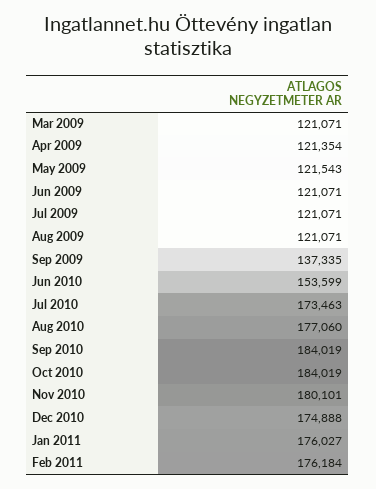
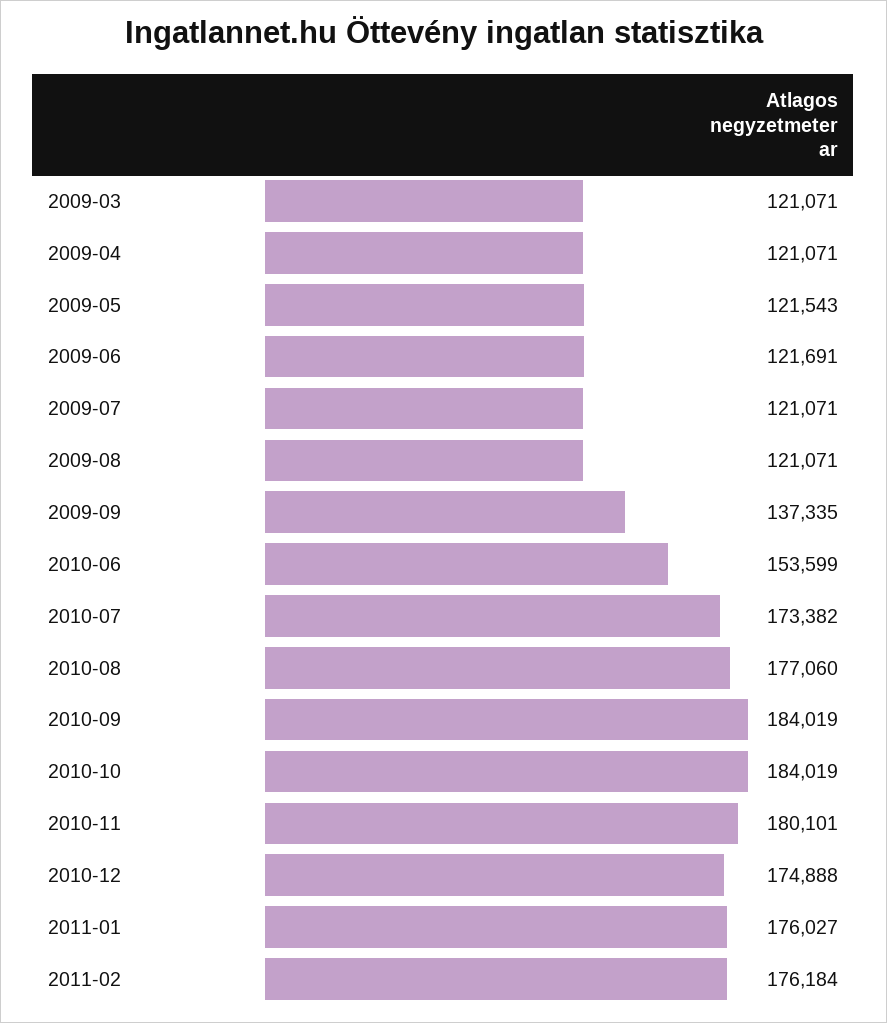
  {
    "Mar 2009": 121071,
-   "Apr 2009": 121354,
+   "Apr 2009": 121071,
    "May 2009": 121543,
-   "Jun 2009": 121071,
+   "Jun 2009": 121691,
    "Jul 2009": 121071,
    "Aug 2009": 121071,
    "Sep 2009": 137335,
    "Jun 2010": 153599,
-   "Jul 2010": 173463,
+   "Jul 2010": 173382,
    "Aug 2010": 177060,
    "Sep 2010": 184019,
    "Oct 2010": 184019,
    "Nov 2010": 180101,
    "Dec 2010": 174888,
    "Jan 2011": 176027,
    "Feb 2011": 176184
  }

